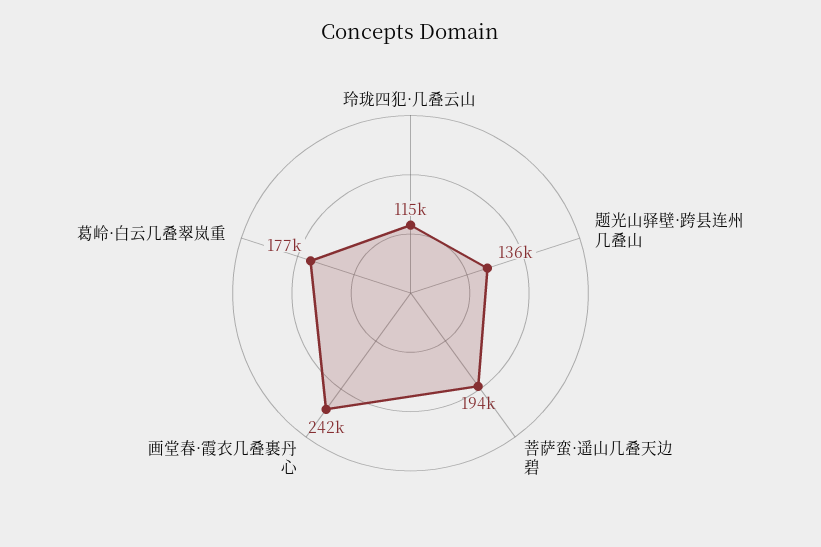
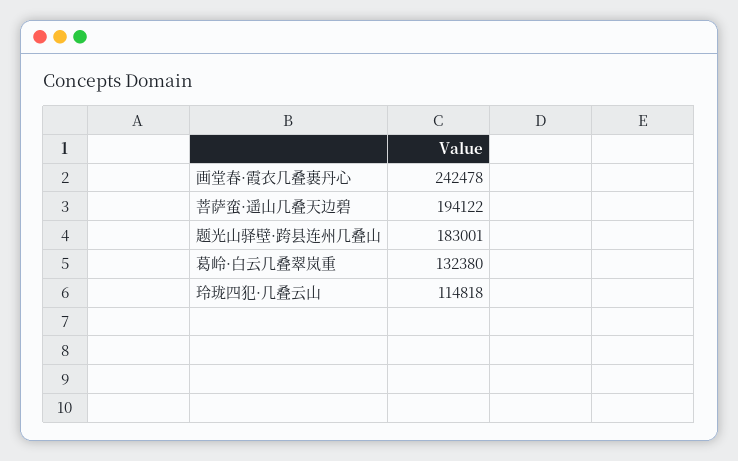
  {
    "玲珑四犯·几叠云山": 114818,
-   "题光山驿壁·跨县连州几叠山": 136000,
+   "题光山驿壁·跨县连州几叠山": 183001,
    "菩萨蛮·遥山几叠天边碧": 194122,
    "画堂春·霞衣几叠裹丹心": 242478,
-   "葛岭·白云几叠翠岚重": 177000
+   "葛岭·白云几叠翠岚重": 132380
  }

